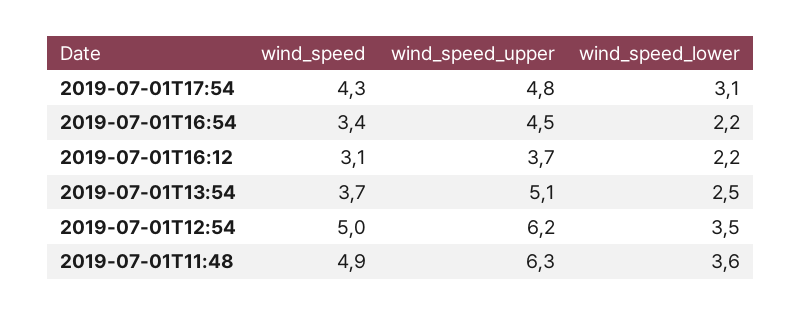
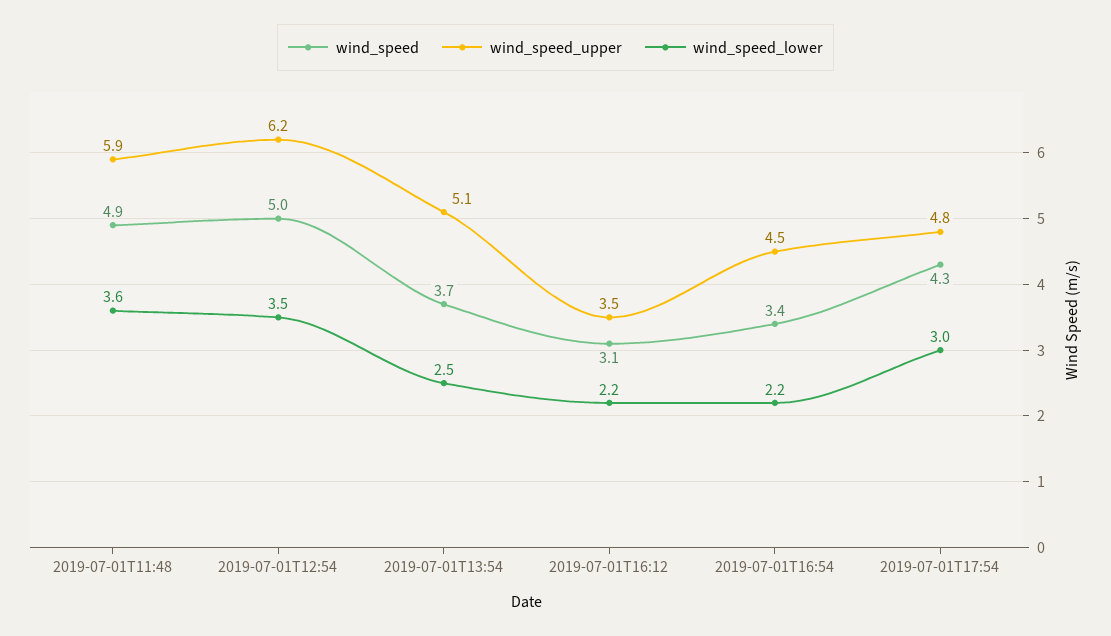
  {
    "wind_speed": {
      "2019-07-01T17:54": 4.3,
      "2019-07-01T16:54": 3.4,
      "2019-07-01T16:12": 3.1,
      "2019-07-01T13:54": 3.7,
      "2019-07-01T12:54": 5,
      "2019-07-01T11:48": 4.9
    },
    "wind_speed_upper": {
      "2019-07-01T17:54": 4.8,
      "2019-07-01T16:54": 4.5,
-     "2019-07-01T16:12": 3.7,
+     "2019-07-01T16:12": 3.5,
      "2019-07-01T13:54": 5.1,
      "2019-07-01T12:54": 6.2,
-     "2019-07-01T11:48": 6.3
+     "2019-07-01T11:48": 5.9
    },
    "wind_speed_lower": {
-     "2019-07-01T17:54": 3.1,
+     "2019-07-01T17:54": 3,
      "2019-07-01T16:54": 2.2,
      "2019-07-01T16:12": 2.2,
      "2019-07-01T13:54": 2.5,
      "2019-07-01T12:54": 3.5,
      "2019-07-01T11:48": 3.6
    }
  }

